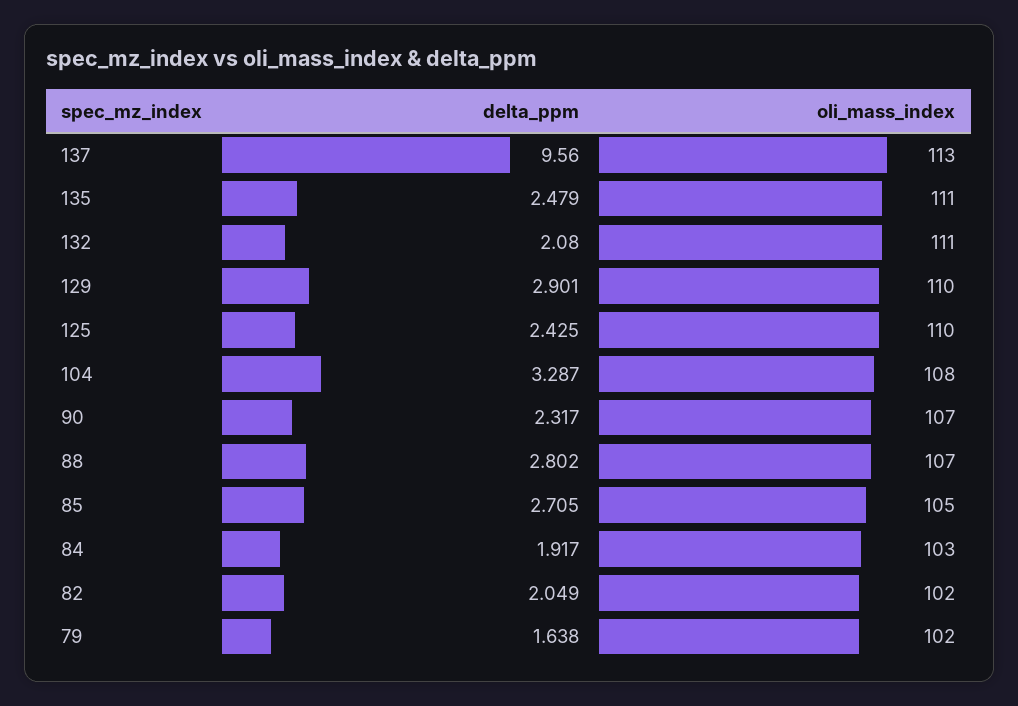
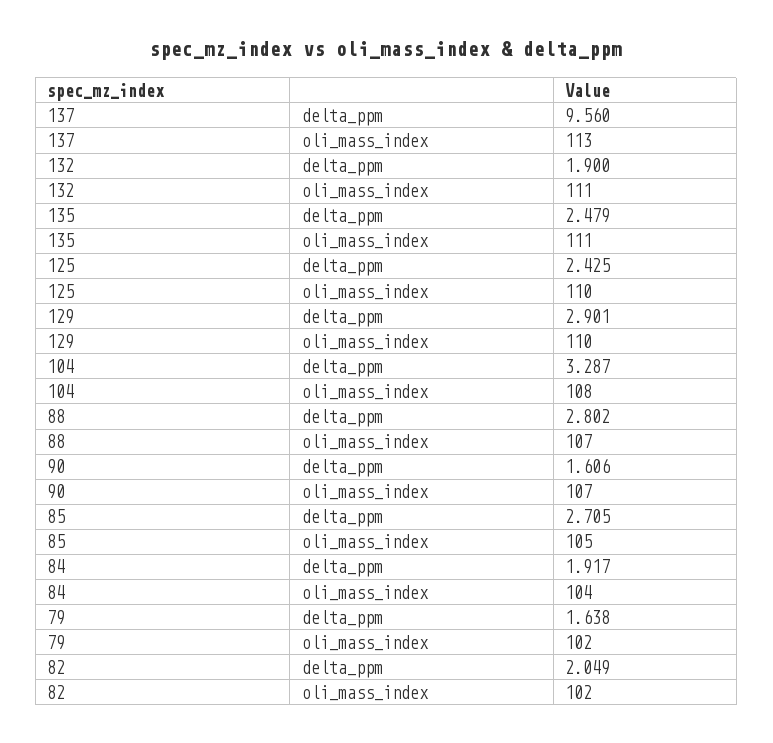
  {
    "delta_ppm": {
      "137": 9.56,
      "135": 2.479,
-     "132": 2.08,
+     "132": 1.9,
      "129": 2.901,
      "125": 2.425,
      "104": 3.287,
-     "90": 2.317,
+     "90": 1.606,
      "88": 2.802,
      "85": 2.705,
      "84": 1.917,
      "82": 2.049,
      "79": 1.638
    },
    "oli_mass_index": {
      "137": 113,
      "135": 111,
      "132": 111,
      "129": 110,
      "125": 110,
      "104": 108,
      "90": 107,
      "88": 107,
      "85": 105,
-     "84": 103,
+     "84": 104,
      "82": 102,
      "79": 102
    }
  }

